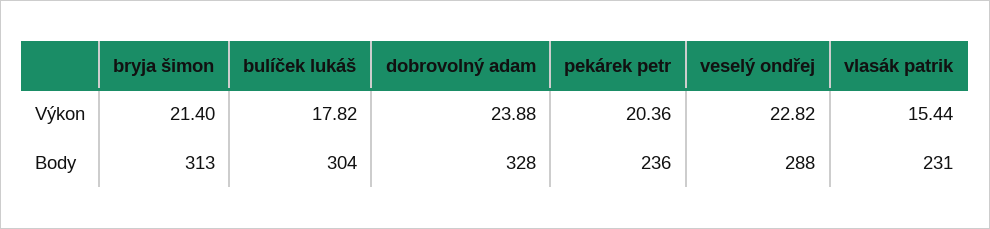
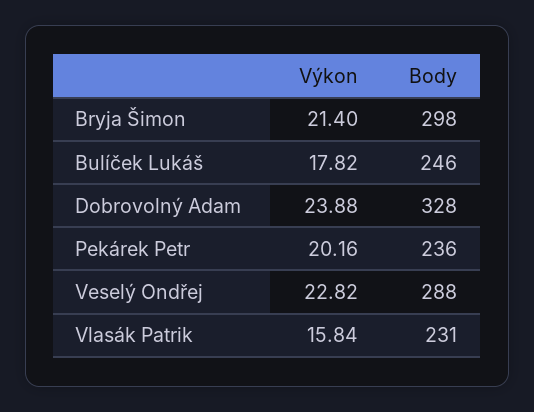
  {
    "bryja šimon": {
      "Výkon": 21.4,
-     "Body": 313
+     "Body": 298
    },
    "bulíček lukáš": {
      "Výkon": 17.82,
-     "Body": 304
+     "Body": 246
    },
    "dobrovolný adam": {
      "Výkon": 23.88,
      "Body": 328
    },
    "pekárek petr": {
-     "Výkon": 20.36,
+     "Výkon": 20.16,
      "Body": 236
    },
    "veselý ondřej": {
      "Výkon": 22.82,
      "Body": 288
    },
    "vlasák patrik": {
-     "Výkon": 15.44,
+     "Výkon": 15.84,
      "Body": 231
    }
  }

